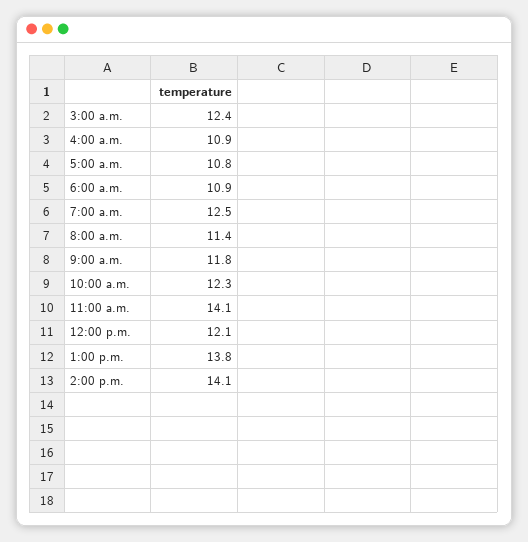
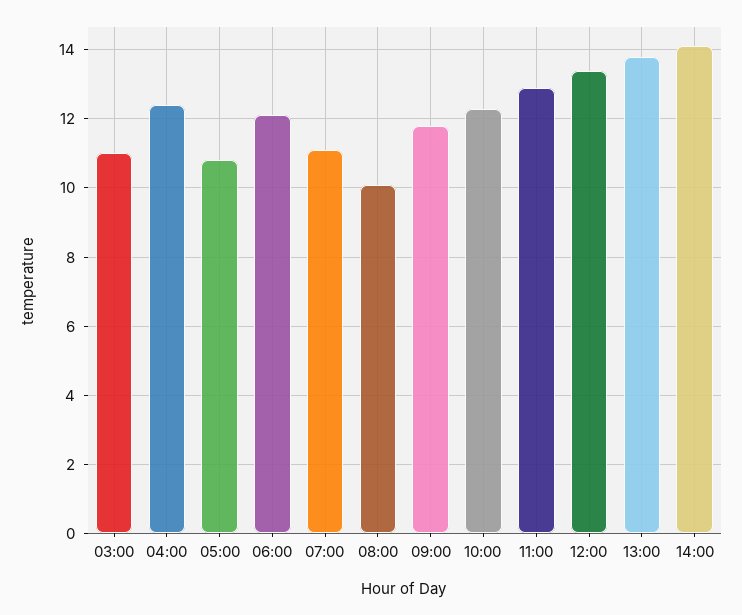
  {
-   "3:00 a.m.": 12.4,
+   "3:00 a.m.": 11,
-   "4:00 a.m.": 10.9,
+   "4:00 a.m.": 12.5,
    "5:00 a.m.": 10.8,
-   "6:00 a.m.": 10.9,
+   "6:00 a.m.": 12,
-   "7:00 a.m.": 12.5,
+   "7:00 a.m.": 11,
-   "8:00 a.m.": 11.4,
+   "8:00 a.m.": 10,
    "9:00 a.m.": 11.8,
    "10:00 a.m.": 12.3,
-   "11:00 a.m.": 14.1,
+   "11:00 a.m.": 13,
-   "12:00 p.m.": 12.1,
+   "12:00 p.m.": 13.5,
    "1:00 p.m.": 13.8,
    "2:00 p.m.": 14.1
  }

